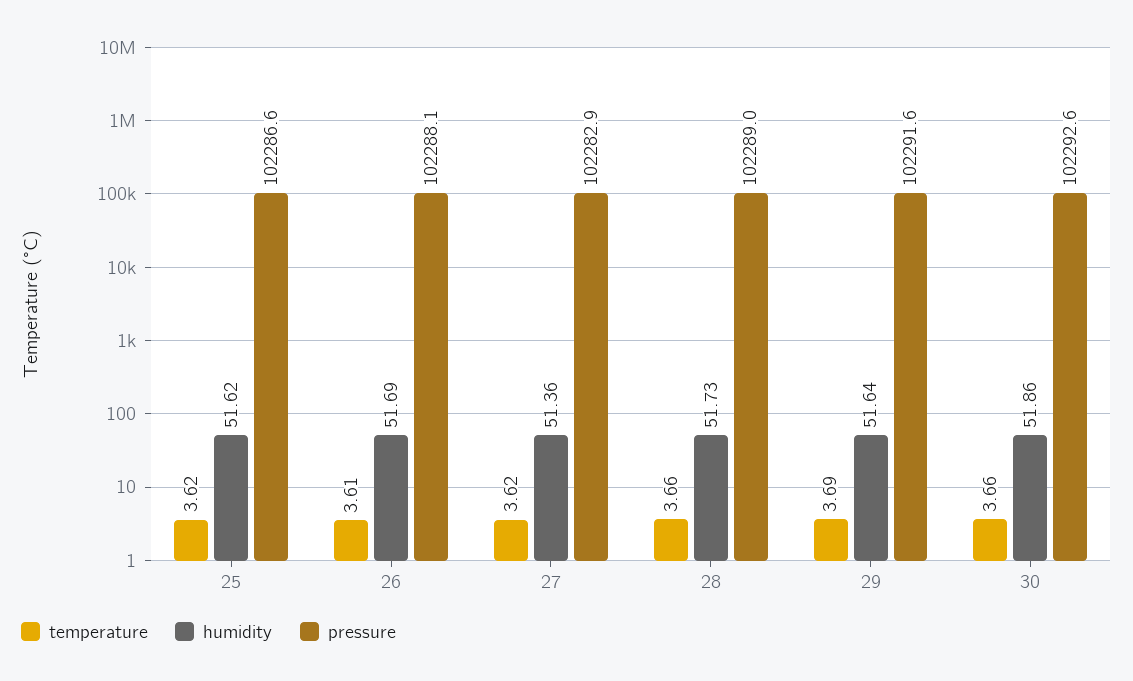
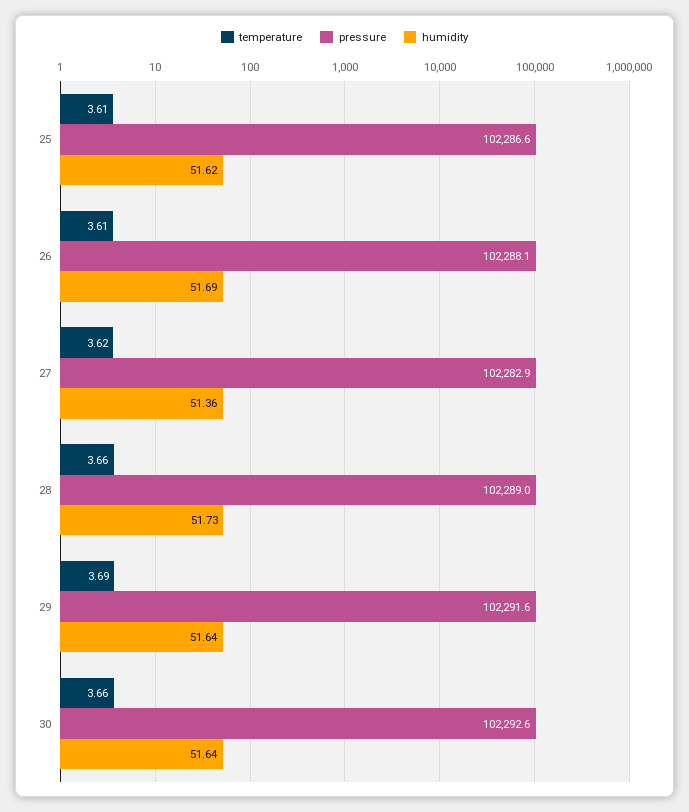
  {
    "temperature": {
-     "25": 3.62,
+     "25": 3.61,
      "26": 3.61,
      "27": 3.62,
      "28": 3.66,
      "29": 3.69,
      "30": 3.66
    },
    "humidity": {
      "25": 51.62,
      "26": 51.69,
      "27": 51.36,
      "28": 51.73,
      "29": 51.64,
-     "30": 51.86
+     "30": 51.64
    },
    "pressure": {
      "25": 102286.6,
      "26": 102288.1,
      "27": 102282.9,
      "28": 102289,
      "29": 102291.6,
      "30": 102292.6
    }
  }

